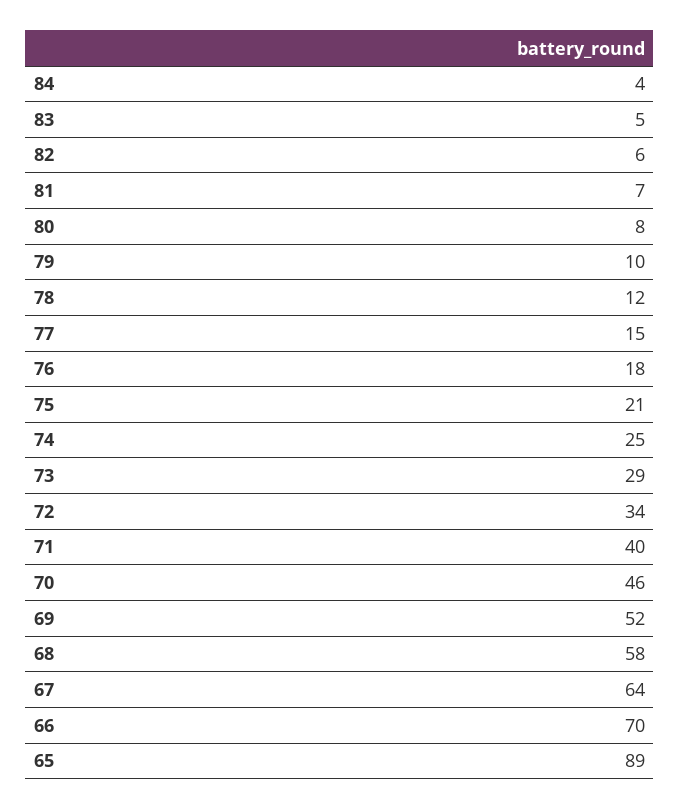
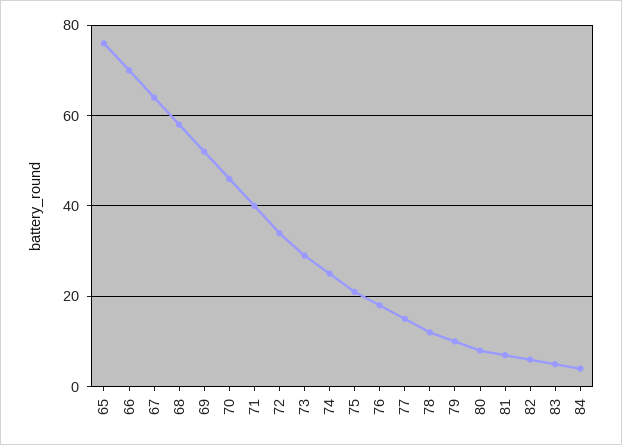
  {
    "84": 4,
    "83": 5,
    "82": 6,
    "81": 7,
    "80": 8,
    "79": 10,
    "78": 12,
    "77": 15,
    "76": 18,
    "75": 21,
    "74": 25,
    "73": 29,
    "72": 34,
    "71": 40,
    "70": 46,
    "69": 52,
    "68": 58,
    "67": 64,
    "66": 70,
-   "65": 89
+   "65": 75
  }

